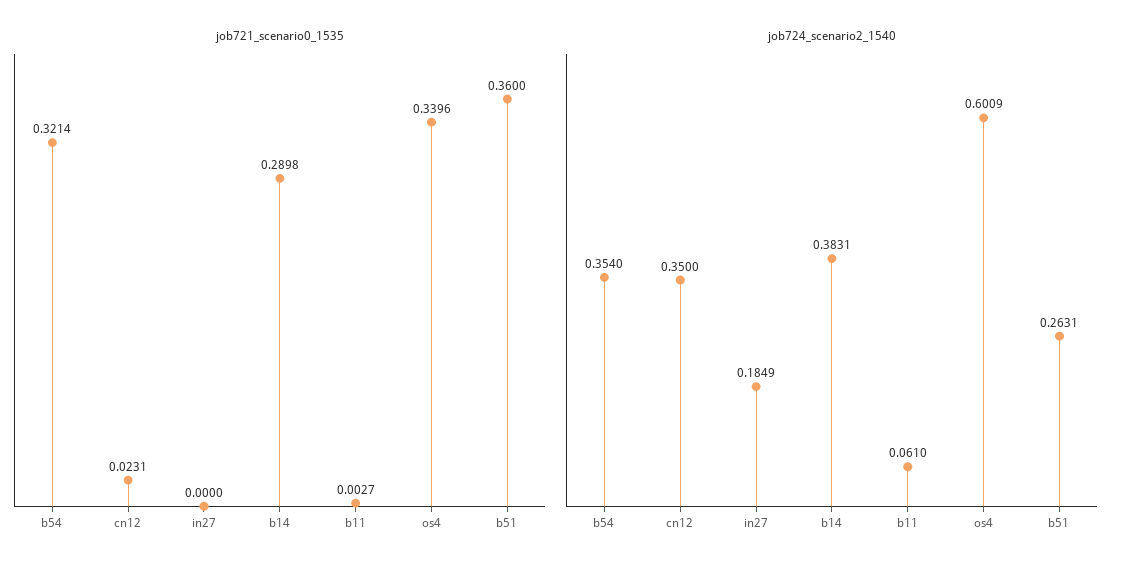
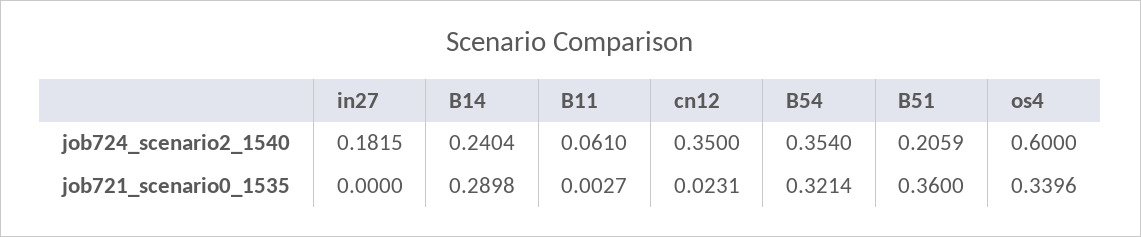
  {
    "job721_scenario0_1535": {
      "b54": 0.3214,
      "cn12": 0.0231,
      "in27": 0,
      "b14": 0.2898,
      "b11": 0.0027,
      "os4": 0.3396,
      "b51": 0.36
    },
    "job724_scenario2_1540": {
      "b54": 0.354,
      "cn12": 0.35,
-     "in27": 0.1849,
+     "in27": 0.1815,
-     "b14": 0.3831,
+     "b14": 0.2404,
      "b11": 0.061,
-     "os4": 0.6009,
+     "os4": 0.6,
-     "b51": 0.2631
+     "b51": 0.2059
    }
  }

